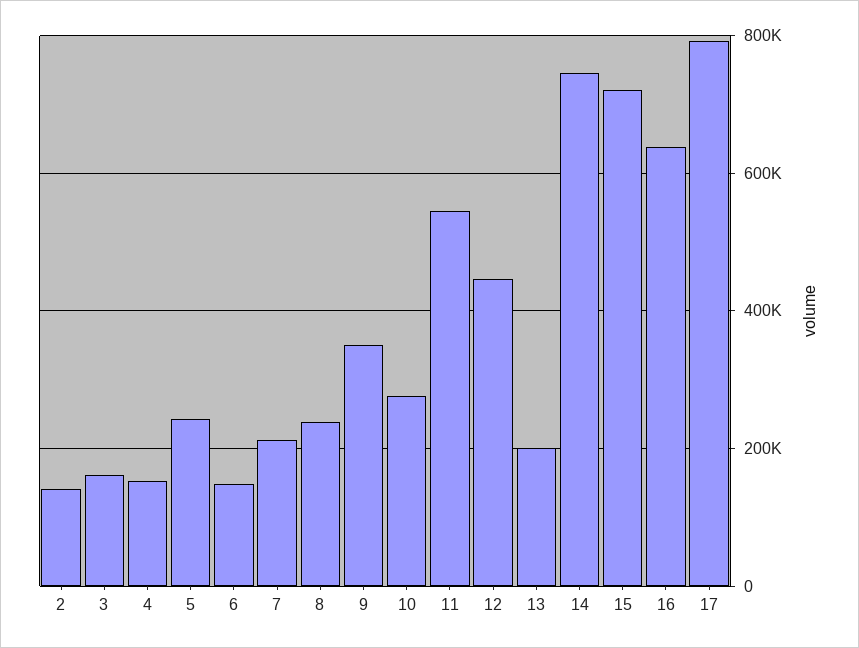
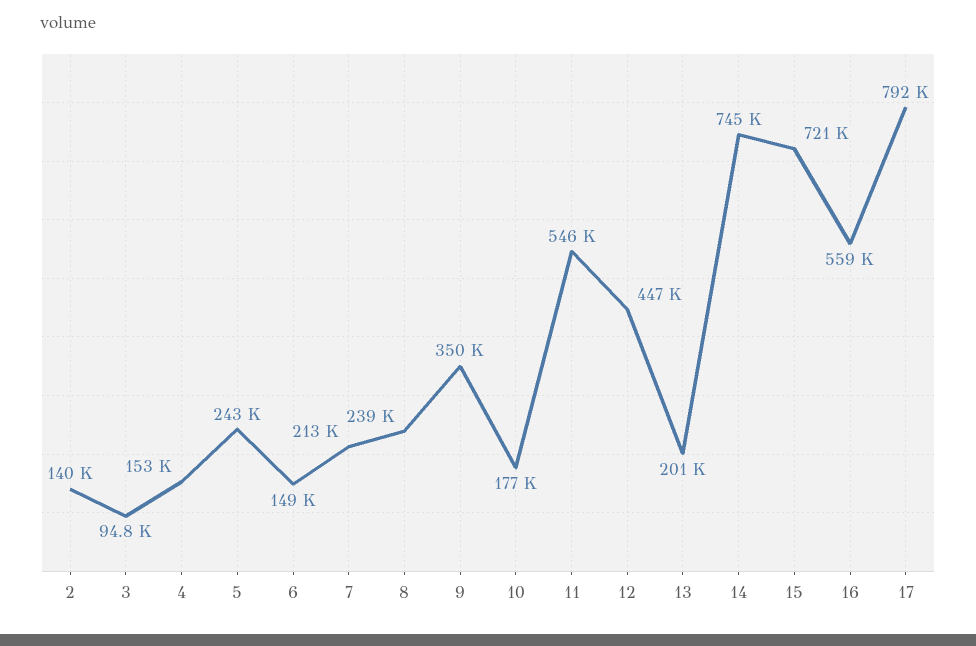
  {
    "2": 140000,
-   "3": 160000,
+   "3": 94800,
    "4": 153000,
    "5": 243000,
    "6": 149000,
    "7": 213000,
    "8": 239000,
    "9": 350000,
-   "10": 280000,
+   "10": 177000,
    "11": 546000,
    "12": 447000,
    "13": 201000,
    "14": 745000,
    "15": 721000,
-   "16": 640000,
+   "16": 559000,
    "17": 792000
  }

